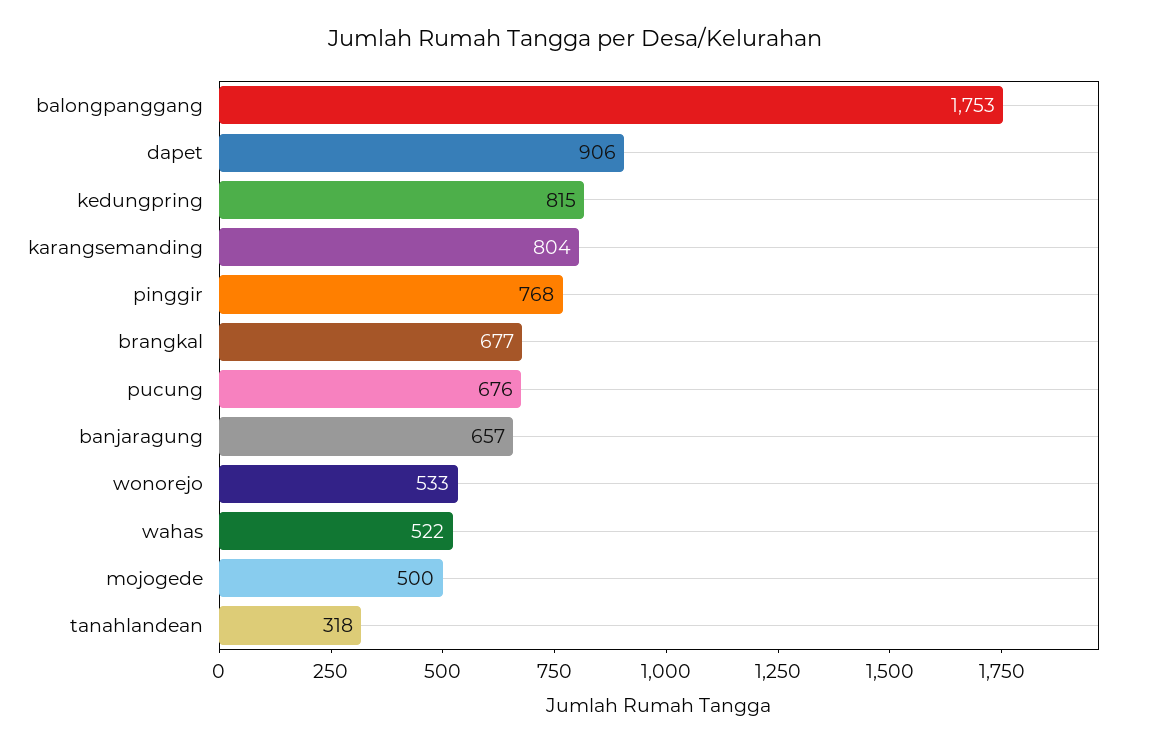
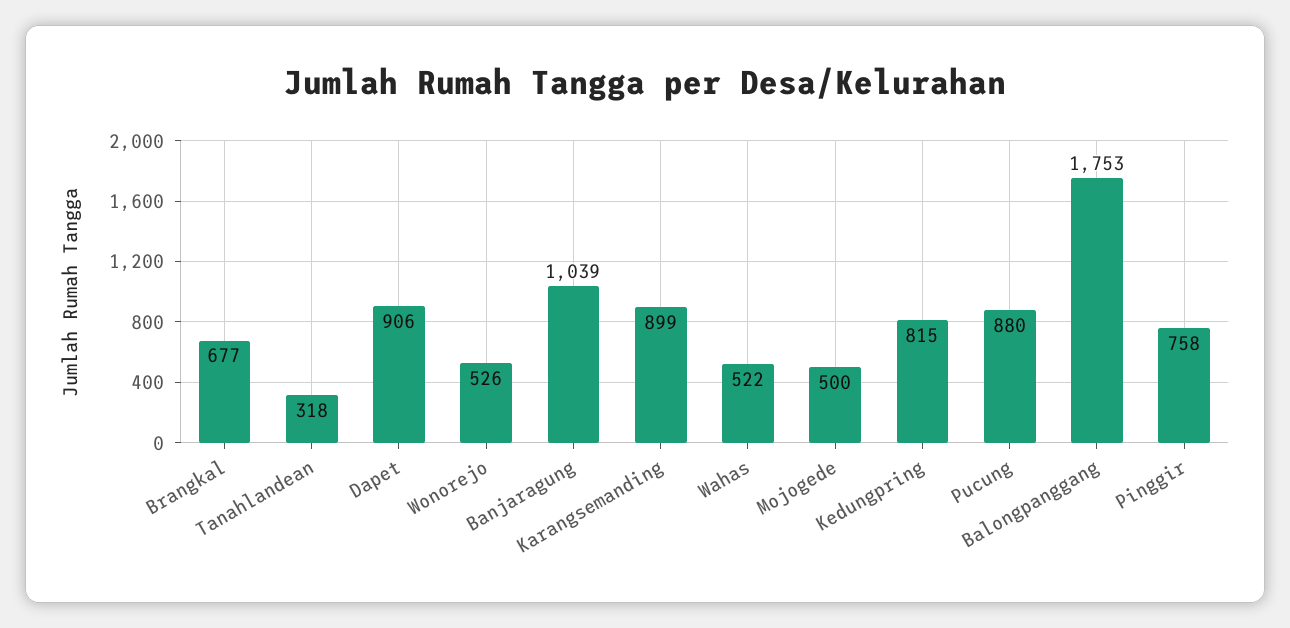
  {
    "balongpanggang": 1753,
    "dapet": 906,
    "kedungpring": 815,
-   "karangsemanding": 804,
+   "karangsemanding": 899,
-   "pinggir": 768,
+   "pinggir": 758,
    "brangkal": 677,
-   "pucung": 676,
+   "pucung": 880,
-   "banjaragung": 657,
+   "banjaragung": 1039,
-   "wonorejo": 533,
+   "wonorejo": 526,
    "wahas": 522,
    "mojogede": 500,
    "tanahlandean": 318
  }

